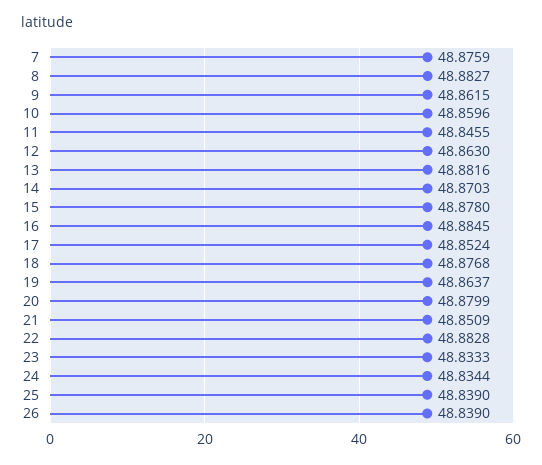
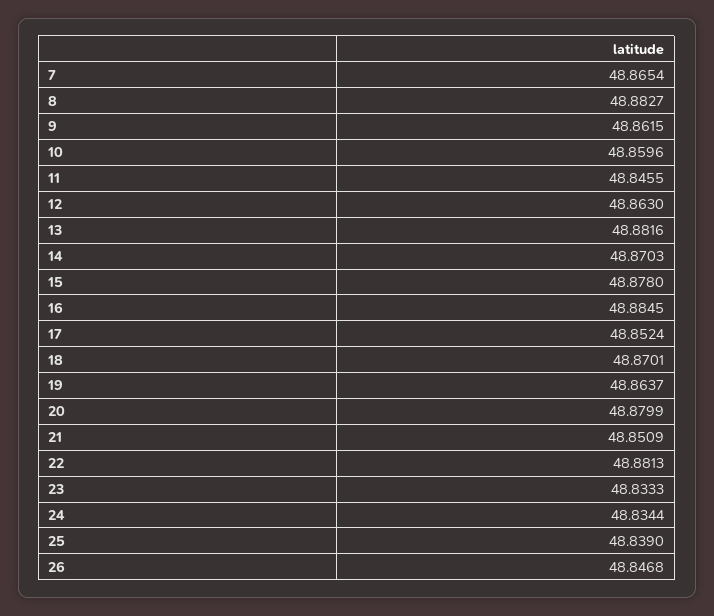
  {
-   "7": 48.8759,
+   "7": 48.8654,
    "8": 48.8827,
    "9": 48.8615,
    "10": 48.8596,
    "11": 48.8455,
    "12": 48.863,
    "13": 48.8816,
    "14": 48.8703,
    "15": 48.878,
    "16": 48.8845,
    "17": 48.8524,
-   "18": 48.8768,
+   "18": 48.8701,
    "19": 48.8637,
    "20": 48.8799,
    "21": 48.8509,
-   "22": 48.8828,
+   "22": 48.8813,
    "23": 48.8333,
    "24": 48.8344,
    "25": 48.839,
-   "26": 48.839
+   "26": 48.8468
  }

